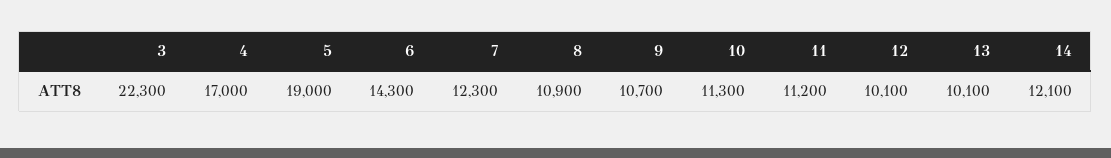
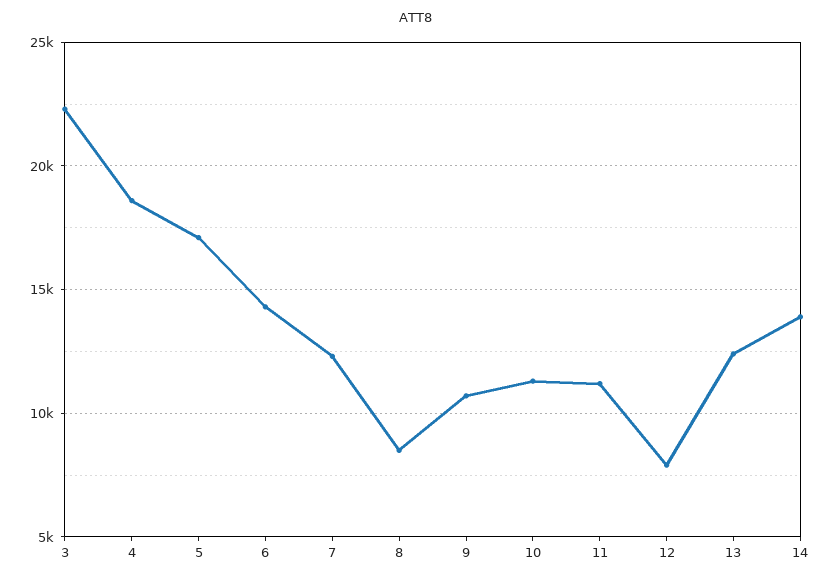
  {
    "3": 22300,
-   "4": 17000,
+   "4": 18500,
-   "5": 19000,
+   "5": 17000,
    "6": 14300,
    "7": 12300,
-   "8": 10900,
+   "8": 8500,
    "9": 10700,
    "10": 11300,
    "11": 11200,
-   "12": 10100,
+   "12": 8000,
-   "13": 10100,
+   "13": 12500,
-   "14": 12100
+   "14": 14000
  }

